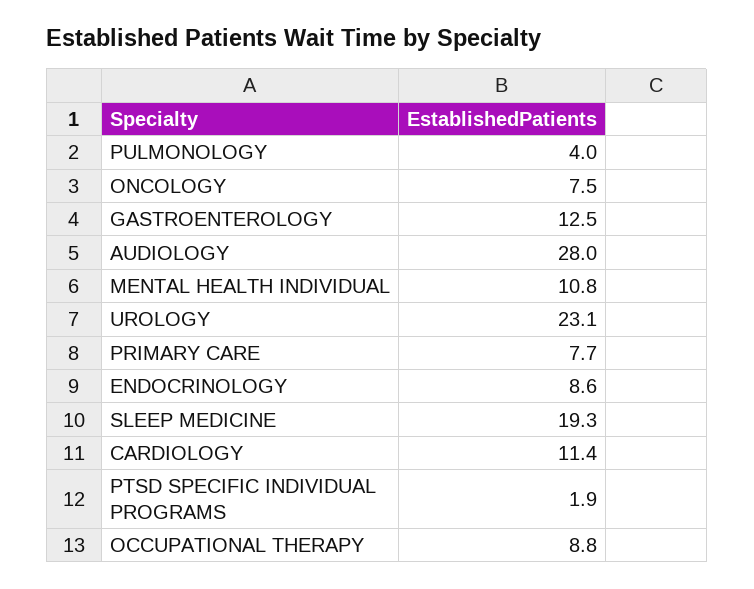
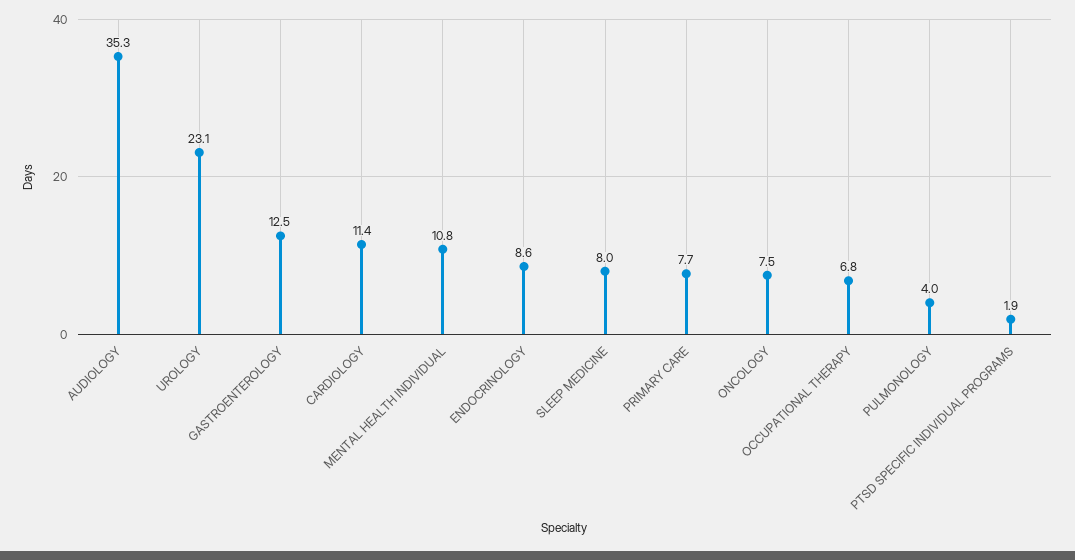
  {
    "PULMONOLOGY": 4,
    "ONCOLOGY": 7.5,
    "GASTROENTEROLOGY": 12.5,
-   "AUDIOLOGY": 28,
+   "AUDIOLOGY": 35.3,
    "MENTAL HEALTH INDIVIDUAL": 10.8,
    "UROLOGY": 23.1,
    "PRIMARY CARE": 7.7,
    "ENDOCRINOLOGY": 8.6,
-   "SLEEP MEDICINE": 19.3,
+   "SLEEP MEDICINE": 8,
    "CARDIOLOGY": 11.4,
    "PTSD SPECIFIC INDIVIDUAL PROGRAMS": 1.9,
-   "OCCUPATIONAL THERAPY": 8.8
+   "OCCUPATIONAL THERAPY": 6.8
  }

